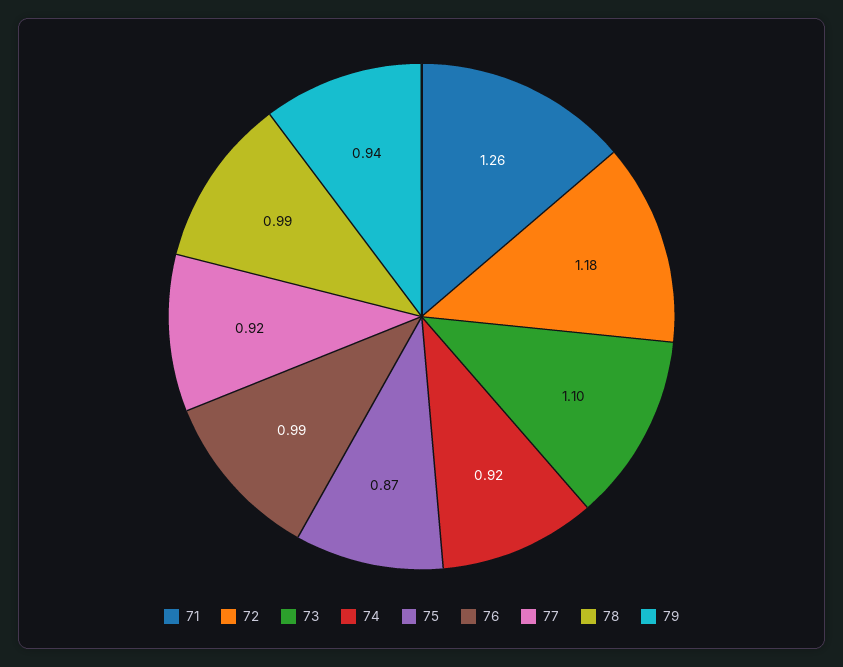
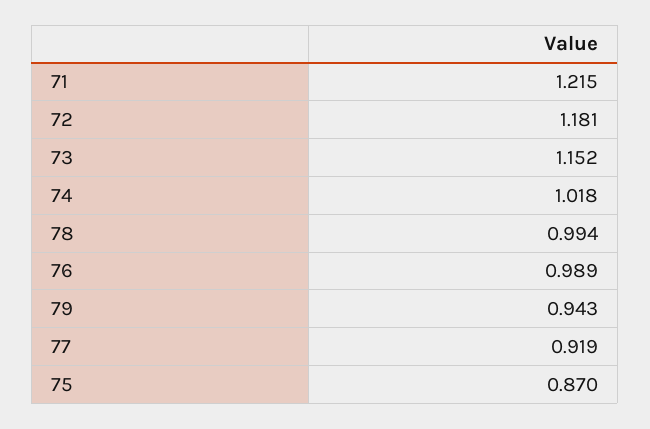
  {
-   "71": 1.26,
+   "71": 1.215,
    "72": 1.181,
-   "73": 1.1,
+   "73": 1.152,
-   "74": 0.92,
+   "74": 1.018,
    "75": 0.87,
    "76": 0.989,
    "77": 0.919,
    "78": 0.994,
    "79": 0.943
  }

